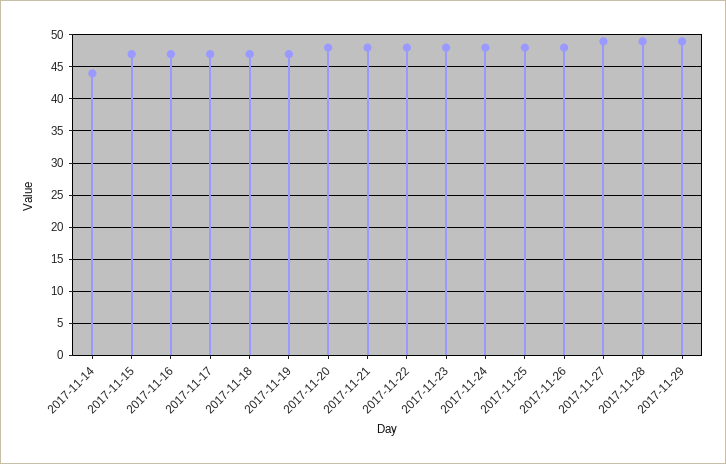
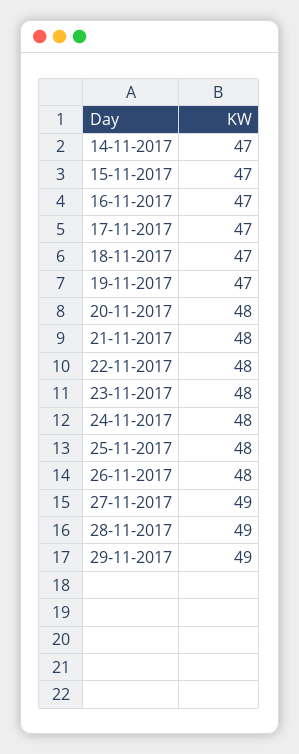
  {
-   "2017-11-14": 44,
+   "2017-11-14": 47,
    "2017-11-15": 47,
    "2017-11-16": 47,
    "2017-11-17": 47,
    "2017-11-18": 47,
    "2017-11-19": 47,
    "2017-11-20": 48,
    "2017-11-21": 48,
    "2017-11-22": 48,
    "2017-11-23": 48,
    "2017-11-24": 48,
    "2017-11-25": 48,
    "2017-11-26": 48,
    "2017-11-27": 49,
    "2017-11-28": 49,
    "2017-11-29": 49
  }

